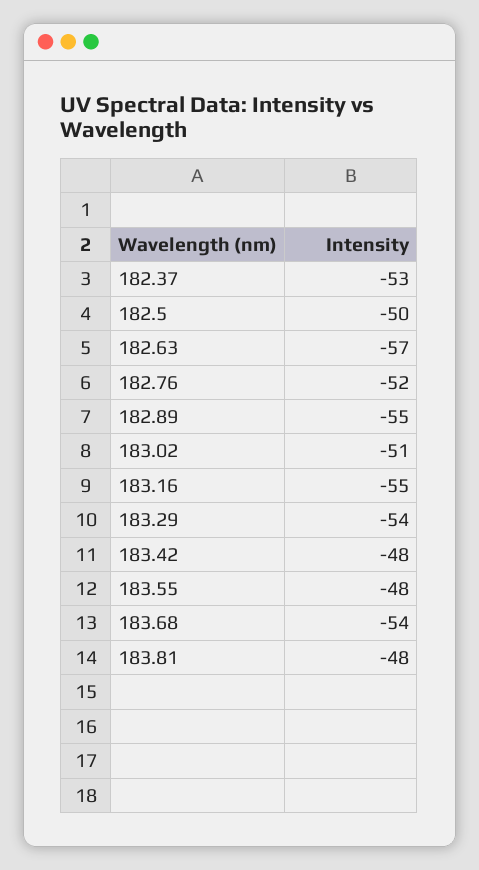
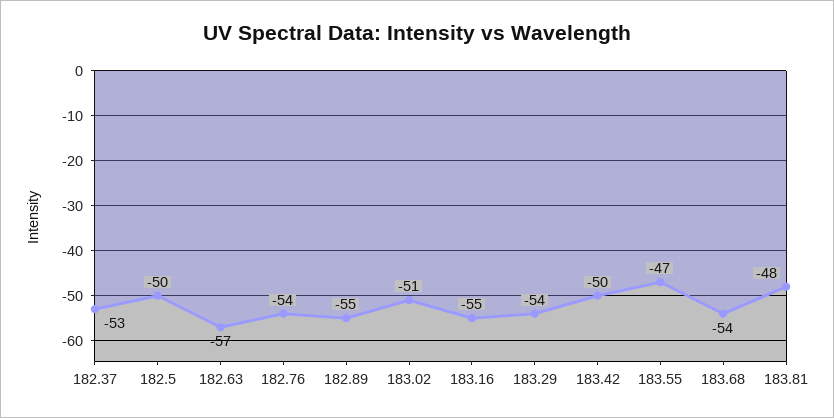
  {
    "182.37": -53,
    "182.5": -50,
    "182.63": -57,
-   "182.76": -52,
+   "182.76": -54,
    "182.89": -55,
    "183.02": -51,
    "183.16": -55,
    "183.29": -54,
-   "183.42": -48,
+   "183.42": -50,
-   "183.55": -48,
+   "183.55": -47,
    "183.68": -54,
    "183.81": -48
  }

